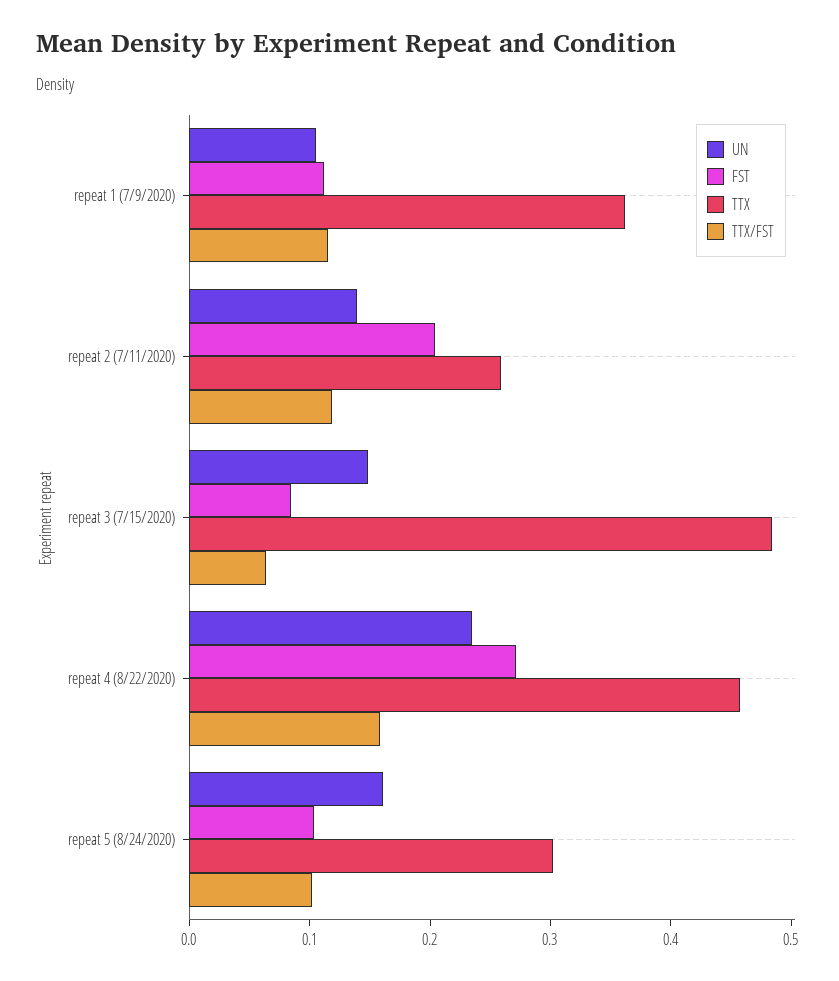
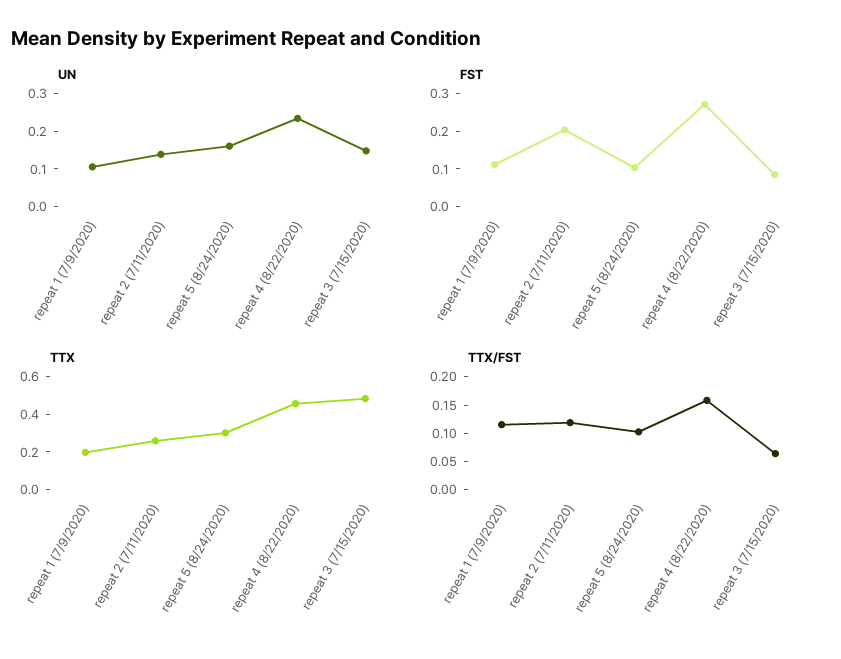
  {
    "UN": {
      "repeat 1 (7/9/2020)": 0.1,
      "repeat 2 (7/11/2020)": 0.14,
      "repeat 3 (7/15/2020)": 0.14,
      "repeat 4 (8/22/2020)": 0.24,
      "repeat 5 (8/24/2020)": 0.16
    },
    "FST": {
      "repeat 1 (7/9/2020)": 0.12,
      "repeat 2 (7/11/2020)": 0.2,
      "repeat 3 (7/15/2020)": 0.08,
      "repeat 4 (8/22/2020)": 0.28,
      "repeat 5 (8/24/2020)": 0.1
    },
    "TTX": {
-     "repeat 1 (7/9/2020)": 0.36,
+     "repeat 1 (7/9/2020)": 0.2,
      "repeat 2 (7/11/2020)": 0.26,
      "repeat 3 (7/15/2020)": 0.48,
      "repeat 4 (8/22/2020)": 0.46,
      "repeat 5 (8/24/2020)": 0.3
    },
    "TTX/FST": {
      "repeat 1 (7/9/2020)": 0.12,
      "repeat 2 (7/11/2020)": 0.12,
      "repeat 3 (7/15/2020)": 0.06,
      "repeat 4 (8/22/2020)": 0.16,
      "repeat 5 (8/24/2020)": 0.1
    }
  }

